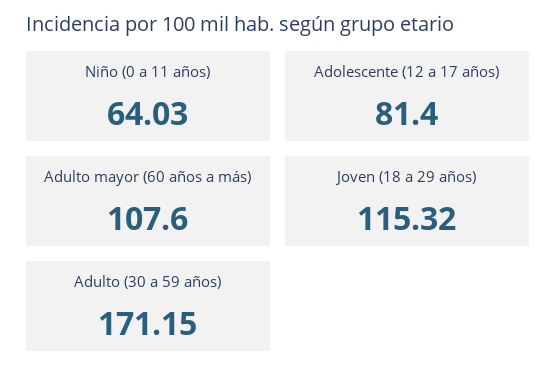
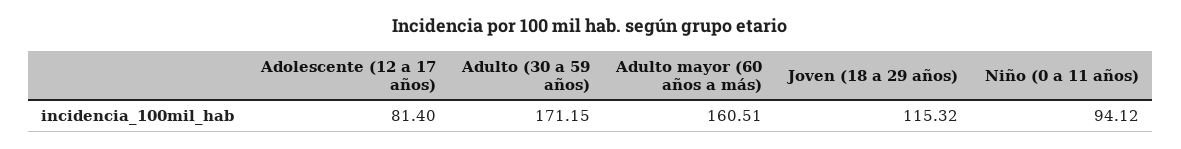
  {
-   "Niño (0 a 11 años)": 64.03,
+   "Niño (0 a 11 años)": 94.12,
    "Adolescente (12 a 17 años)": 81.4,
-   "Adulto mayor (60 años a más)": 107.6,
+   "Adulto mayor (60 años a más)": 160.51,
    "Joven (18 a 29 años)": 115.32,
    "Adulto (30 a 59 años)": 171.15
  }

